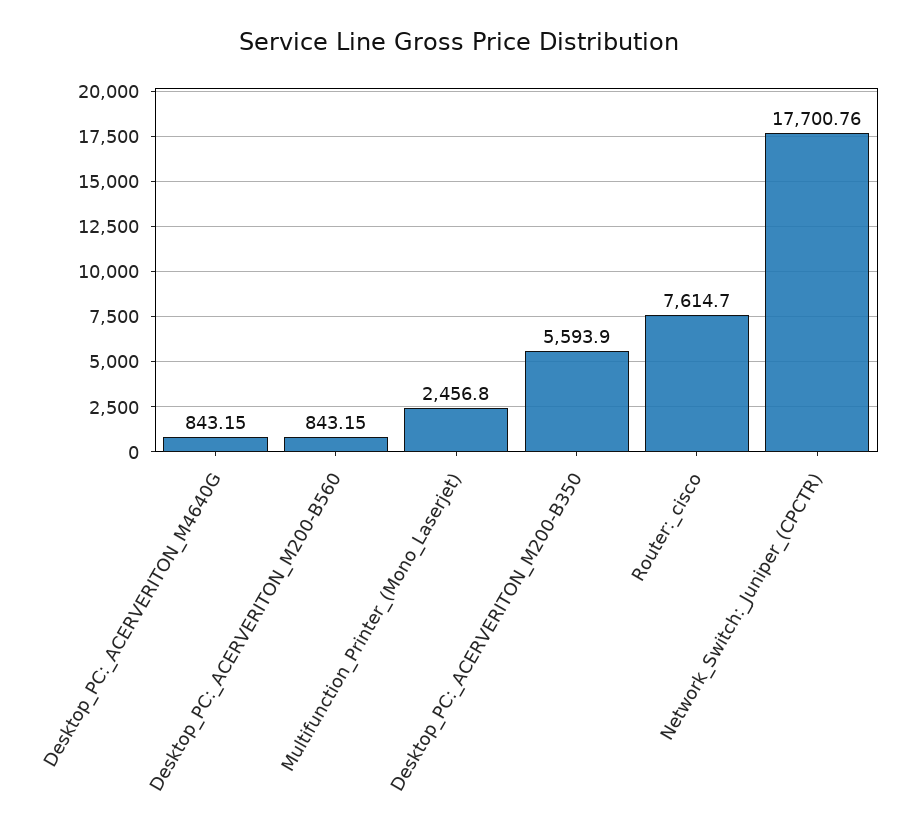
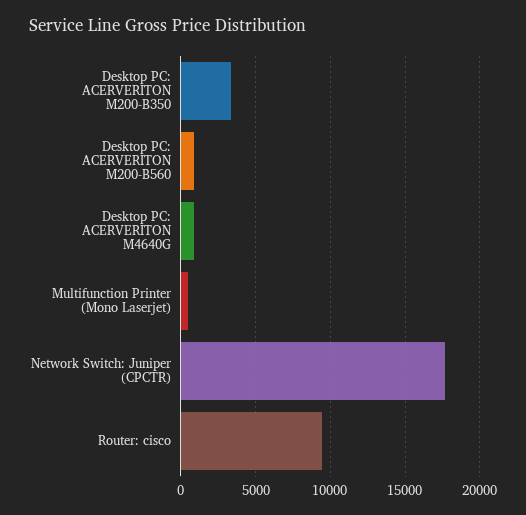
  {
    "Desktop_PC:_ACERVERITON_M4640G": 843.15,
    "Desktop_PC:_ACERVERITON_M200-B560": 843.15,
-   "Multifunction_Printer_(Mono_Laserjet)": 2456.8,
+   "Multifunction_Printer_(Mono_Laserjet)": 500,
-   "Desktop_PC:_ACERVERITON_M200-B350": 5593.9,
+   "Desktop_PC:_ACERVERITON_M200-B350": 3500,
-   "Router:_cisco": 7614.7,
+   "Router:_cisco": 9500,
    "Network_Switch:_Juniper_(CPCTR)": 17700.76
  }

